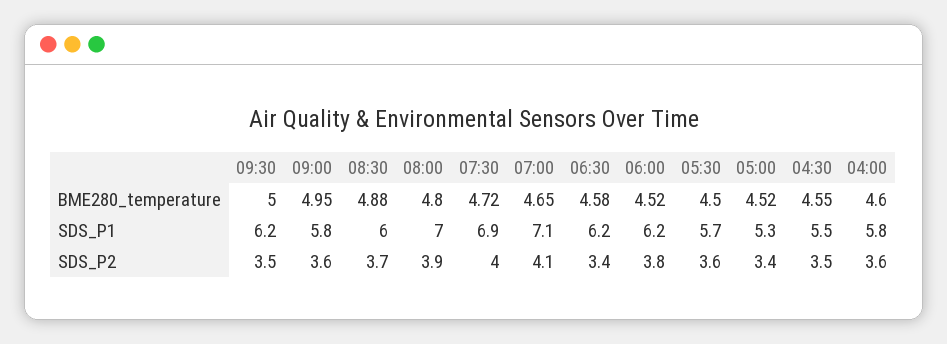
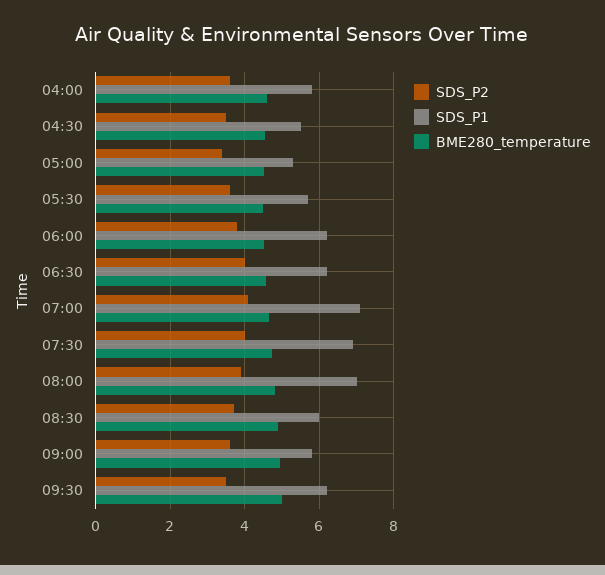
  {
    "BME280_temperature": {
      "09:30": 5,
      "09:00": 4.95,
      "08:30": 4.88,
      "08:00": 4.8,
      "07:30": 4.72,
      "07:00": 4.65,
      "06:30": 4.58,
      "06:00": 4.52,
      "05:30": 4.5,
      "05:00": 4.52,
      "04:30": 4.55,
      "04:00": 4.6
    },
    "SDS_P1": {
      "09:30": 6.2,
      "09:00": 5.8,
      "08:30": 6,
      "08:00": 7,
      "07:30": 6.9,
      "07:00": 7.1,
      "06:30": 6.2,
      "06:00": 6.2,
      "05:30": 5.7,
      "05:00": 5.3,
      "04:30": 5.5,
      "04:00": 5.8
    },
    "SDS_P2": {
      "09:30": 3.5,
      "09:00": 3.6,
      "08:30": 3.7,
      "08:00": 3.9,
      "07:30": 4,
      "07:00": 4.1,
-     "06:30": 3.4,
+     "06:30": 4,
      "06:00": 3.8,
      "05:30": 3.6,
      "05:00": 3.4,
      "04:30": 3.5,
      "04:00": 3.6
    }
  }

